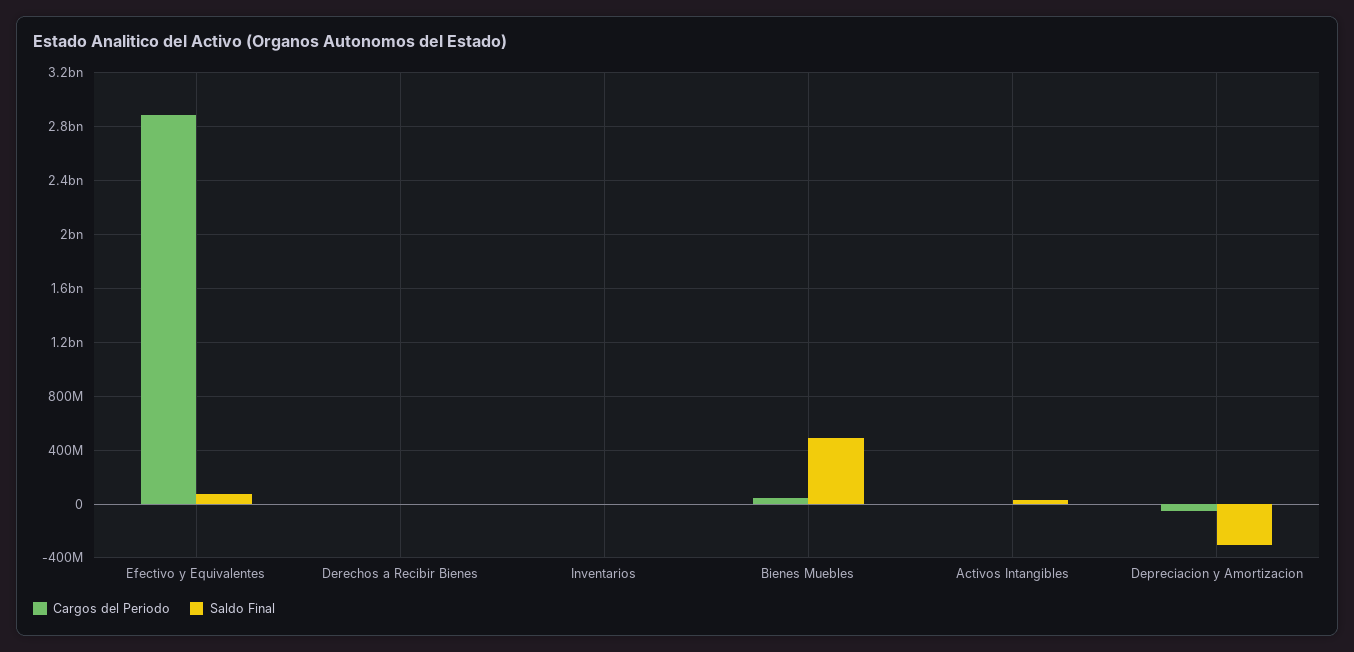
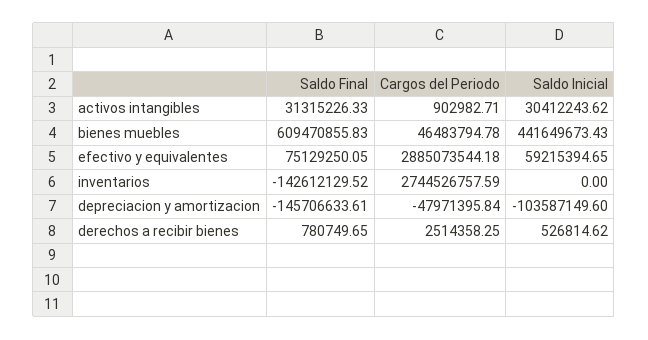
  {
    "Cargos del Periodo": {
      "Efectivo y Equivalentes": 2885073544.18,
      "Derechos a Recibir Bienes": 2514358.25,
-     "Inventarios": 0,
+     "Inventarios": 2744526757.59,
      "Bienes Muebles": 46483794.78,
      "Activos Intangibles": 902982.71,
      "Depreciacion y Amortizacion": -47971395.84
    },
    "Saldo Final": {
      "Efectivo y Equivalentes": 75129250.05,
      "Derechos a Recibir Bienes": 780749.65,
-     "Inventarios": 0,
+     "Inventarios": -142612129.52,
-     "Bienes Muebles": 500000000,
+     "Bienes Muebles": 609470855.83,
      "Activos Intangibles": 31315226.33,
-     "Depreciacion y Amortizacion": -300000000
+     "Depreciacion y Amortizacion": -145706633.61
-   }
+   },
+   "Saldo Inicial": {
+     "Activos Intangibles": 30412243.62,
+     "Bienes Muebles": 441649673.43,
+     "Efectivo y Equivalentes": 59215394.65,
+     "Inventarios": 0,
+     "Depreciacion y Amortizacion": -103587149.6,
+     "Derechos a Recibir Bienes": 526814.62
+   }
  }

